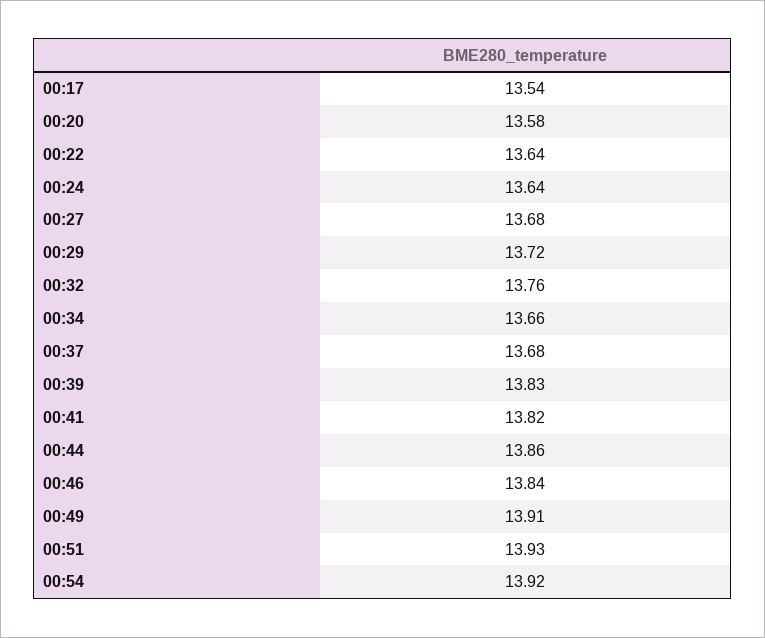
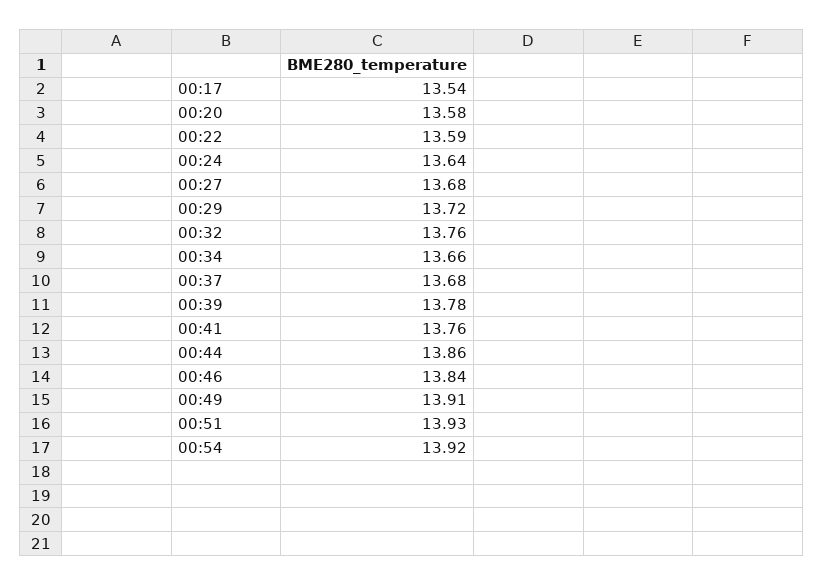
  {
    "00:17": 13.54,
    "00:20": 13.58,
-   "00:22": 13.64,
+   "00:22": 13.59,
    "00:24": 13.64,
    "00:27": 13.68,
    "00:29": 13.72,
    "00:32": 13.76,
    "00:34": 13.66,
    "00:37": 13.68,
-   "00:39": 13.83,
+   "00:39": 13.78,
-   "00:41": 13.82,
+   "00:41": 13.76,
    "00:44": 13.86,
    "00:46": 13.84,
    "00:49": 13.91,
    "00:51": 13.93,
    "00:54": 13.92
  }

